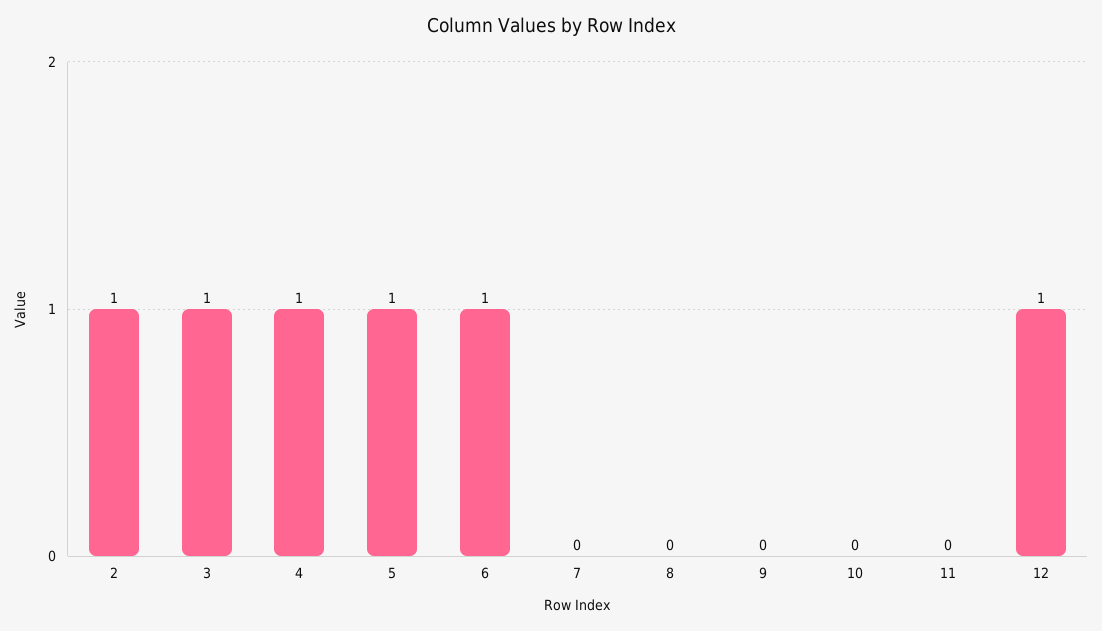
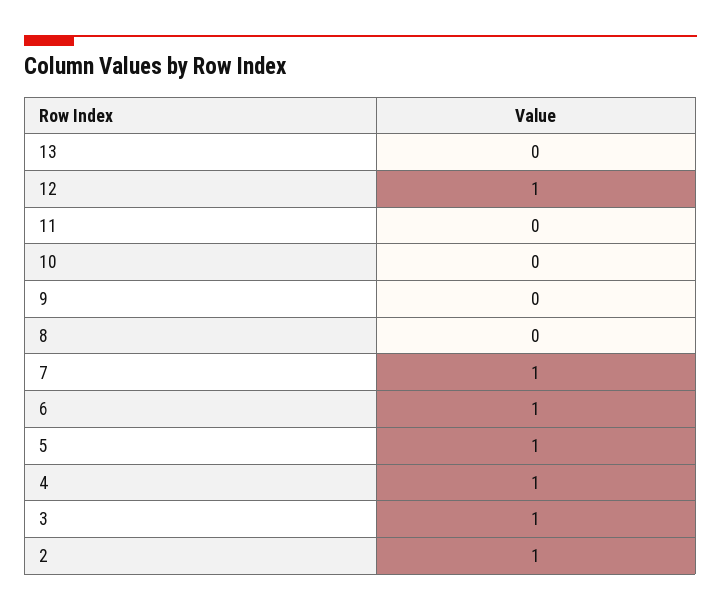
  {
    "2": 1,
    "3": 1,
    "4": 1,
    "5": 1,
    "6": 1,
-   "7": 0,
+   "7": 1,
    "8": 0,
    "9": 0,
    "10": 0,
    "11": 0,
-   "12": 1
+   "12": 1,
+   "13": 0
  }

